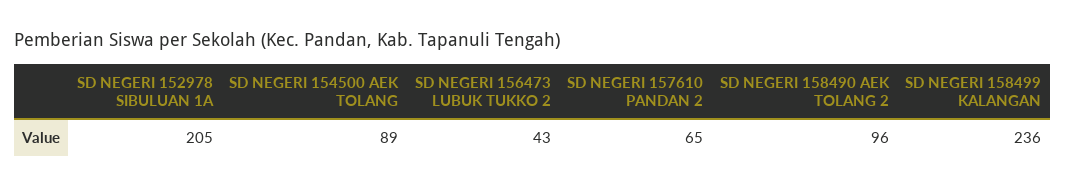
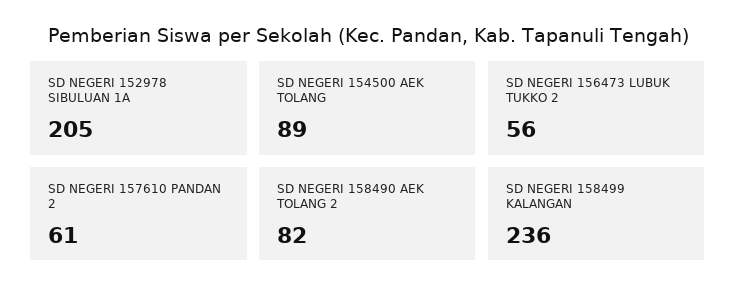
  {
    "SD NEGERI 152978 SIBULUAN 1A": 205,
    "SD NEGERI 154500 AEK TOLANG": 89,
-   "SD NEGERI 156473 LUBUK TUKKO 2": 43,
+   "SD NEGERI 156473 LUBUK TUKKO 2": 56,
-   "SD NEGERI 157610 PANDAN 2": 65,
+   "SD NEGERI 157610 PANDAN 2": 61,
-   "SD NEGERI 158490 AEK TOLANG 2": 96,
+   "SD NEGERI 158490 AEK TOLANG 2": 82,
    "SD NEGERI 158499 KALANGAN": 236
  }

